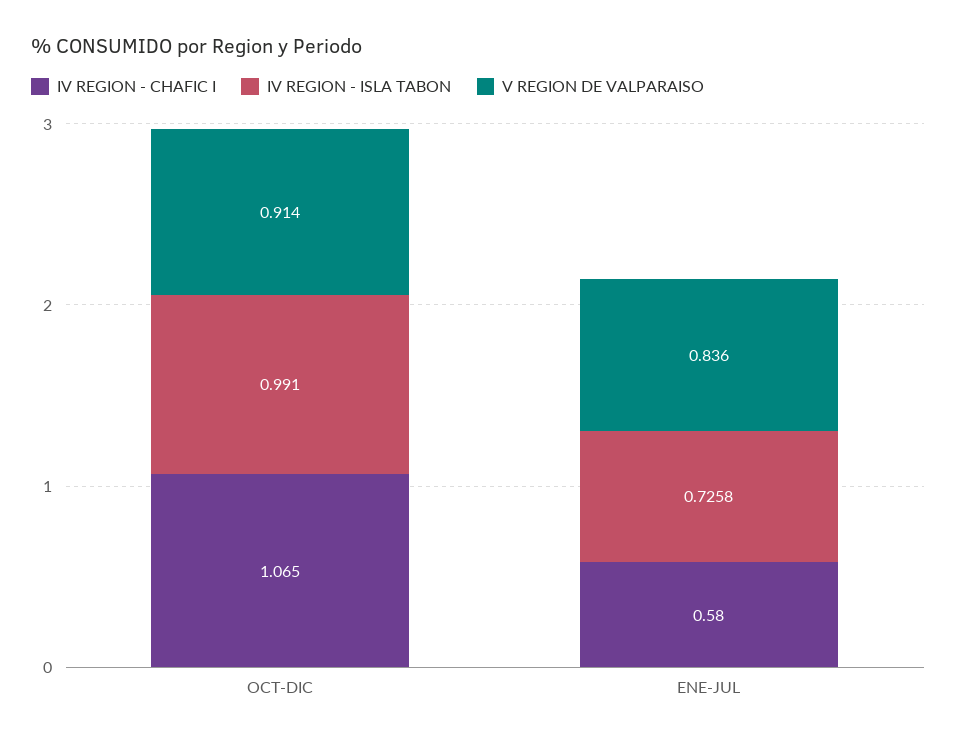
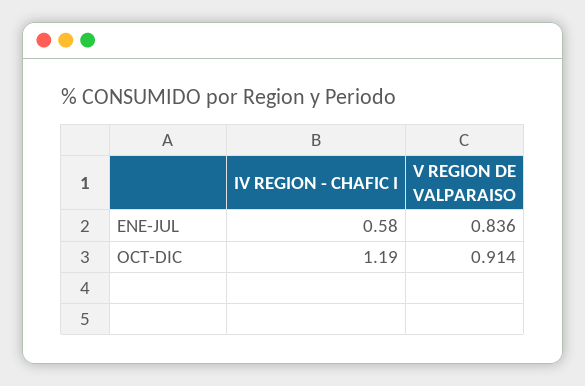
  {
    "IV REGION - CHAFIC I": {
-     "OCT-DIC": 1.065,
+     "OCT-DIC": 1.19,
      "ENE-JUL": 0.58
    },
-   "IV REGION - ISLA TABON": {
-     "OCT-DIC": 0.991,
-     "ENE-JUL": 0.7258
-   },
    "V REGION DE VALPARAISO": {
      "OCT-DIC": 0.914,
      "ENE-JUL": 0.836
    }
  }

